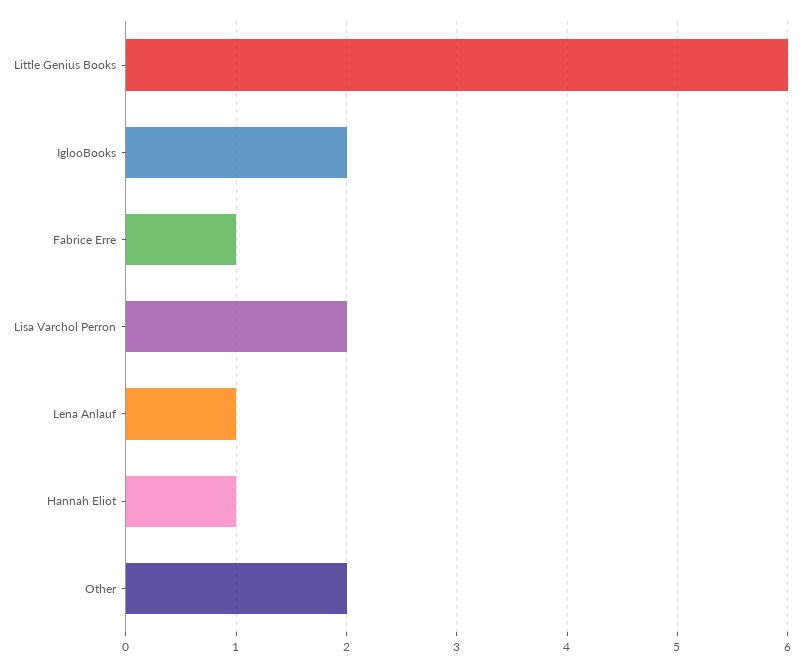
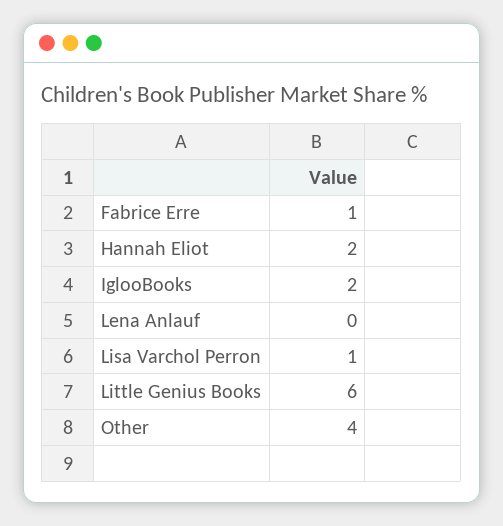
  {
    "Little Genius Books": 6,
    "IglooBooks": 2,
    "Fabrice Erre": 1,
-   "Lisa Varchol Perron": 2,
+   "Lisa Varchol Perron": 1,
-   "Lena Anlauf": 1,
+   "Lena Anlauf": 0,
-   "Hannah Eliot": 1,
+   "Hannah Eliot": 2,
-   "Other": 2
+   "Other": 4
  }

